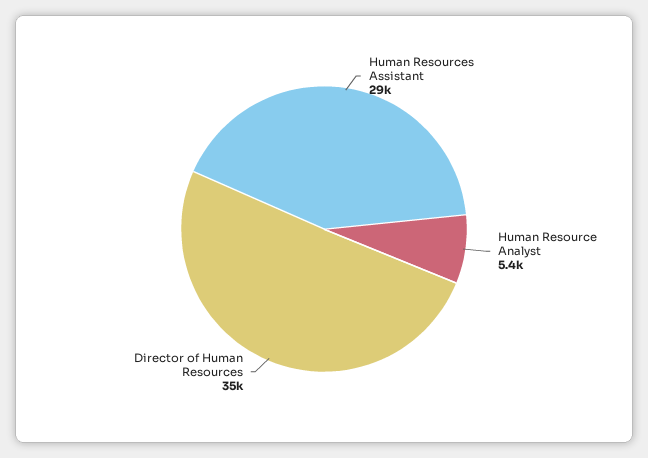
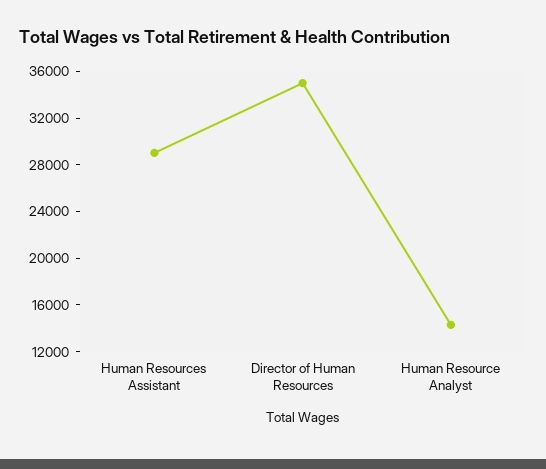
  {
    "Human Resources Assistant": 29000,
-   "Human Resource Analyst": 5400,
+   "Human Resource Analyst": 14000,
    "Director of Human Resources": 35000
  }

